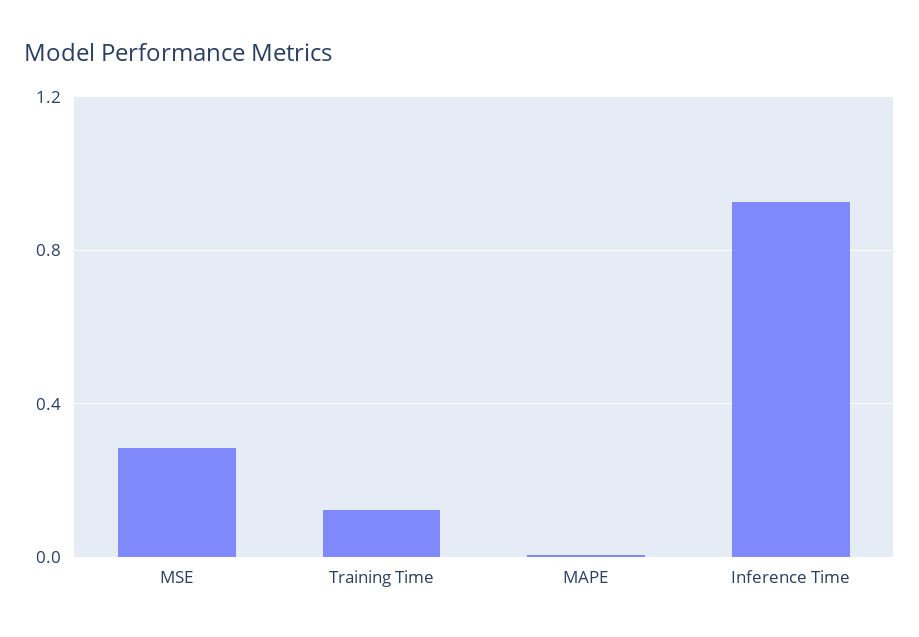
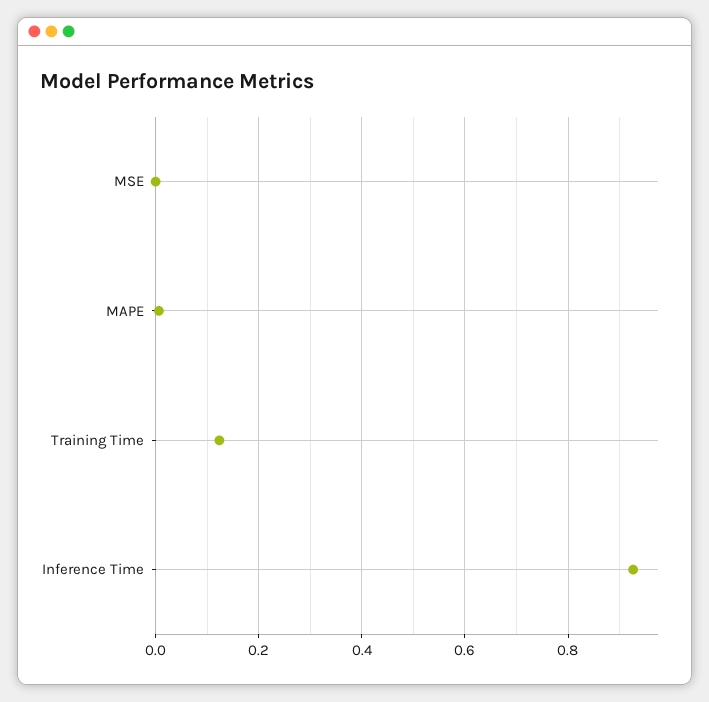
  {
-   "MSE": 0.3,
+   "MSE": 0,
    "Training Time": 0.12,
    "MAPE": 0,
    "Inference Time": 0.92
  }

